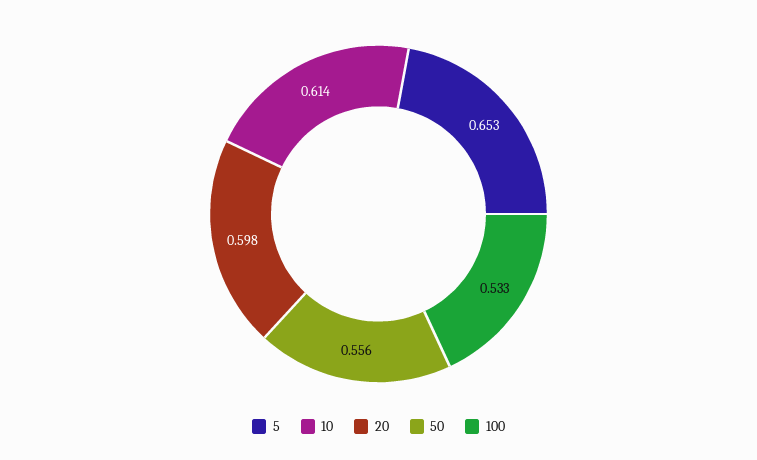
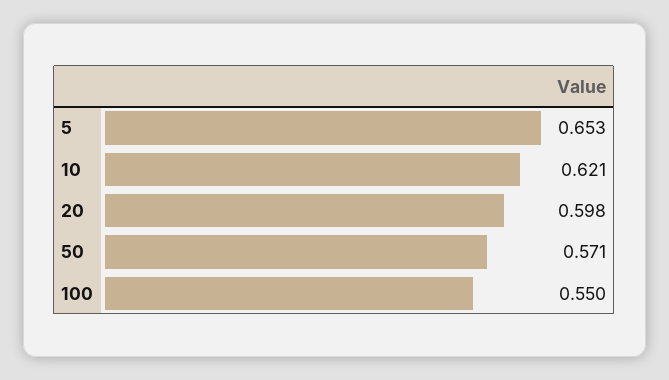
  {
    "5": 0.653,
-   "10": 0.614,
+   "10": 0.621,
    "20": 0.598,
-   "50": 0.556,
+   "50": 0.571,
-   "100": 0.533
+   "100": 0.55
  }

